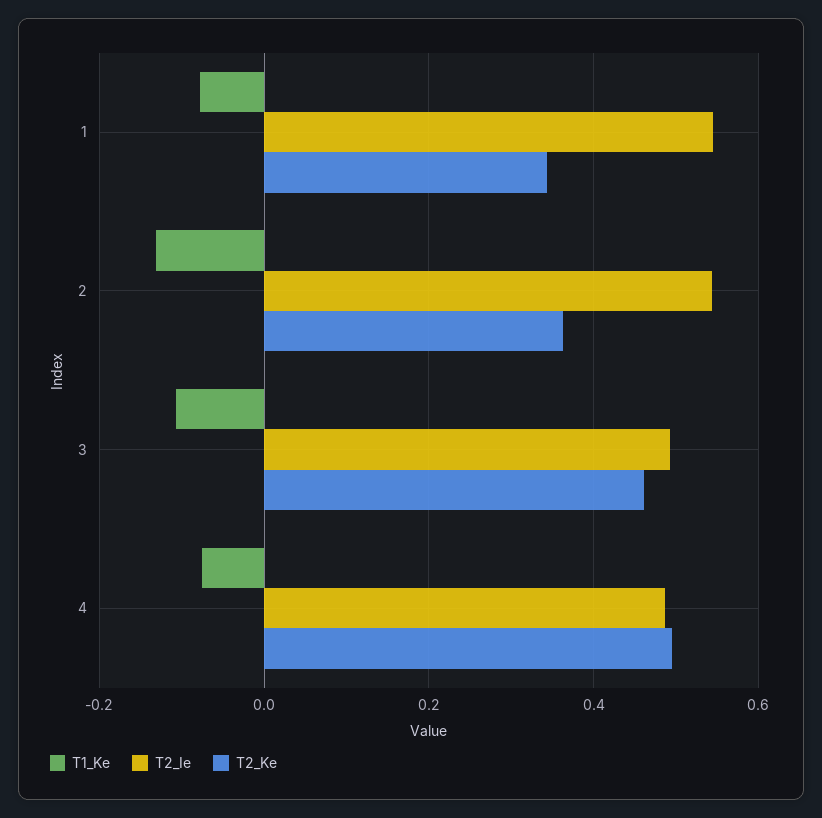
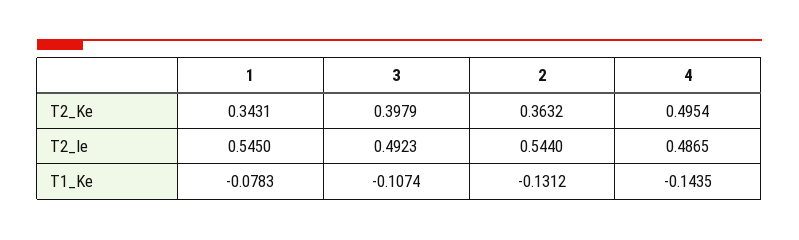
  {
    "T1_Ke": {
      "1": -0.0783,
      "2": -0.1312,
      "3": -0.1074,
-     "4": -0.08
+     "4": -0.1435
    },
    "T2_Ie": {
      "1": 0.545,
      "2": 0.544,
      "3": 0.4923,
      "4": 0.4865
    },
    "T2_Ke": {
      "1": 0.3431,
      "2": 0.3632,
-     "3": 0.46,
+     "3": 0.3979,
      "4": 0.4954
    }
  }

